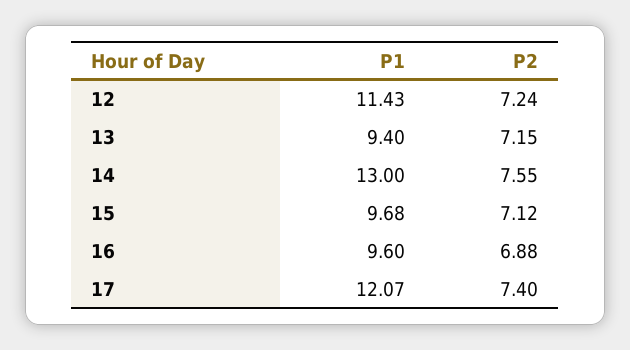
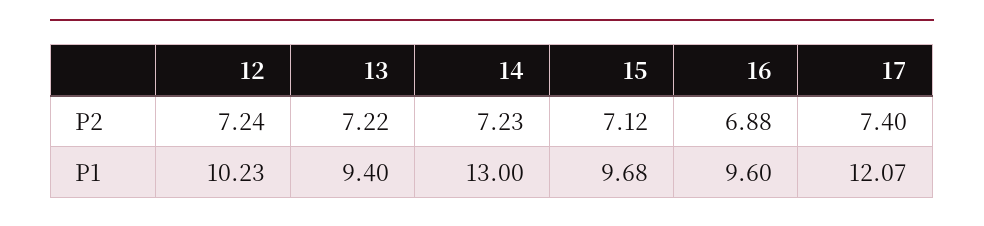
  {
    "P1": {
-     "12": 11.43,
+     "12": 10.23,
      "13": 9.4,
      "14": 13,
      "15": 9.68,
      "16": 9.6,
      "17": 12.07
    },
    "P2": {
      "12": 7.24,
-     "13": 7.15,
+     "13": 7.22,
-     "14": 7.55,
+     "14": 7.23,
      "15": 7.12,
      "16": 6.88,
      "17": 7.4
    }
  }

